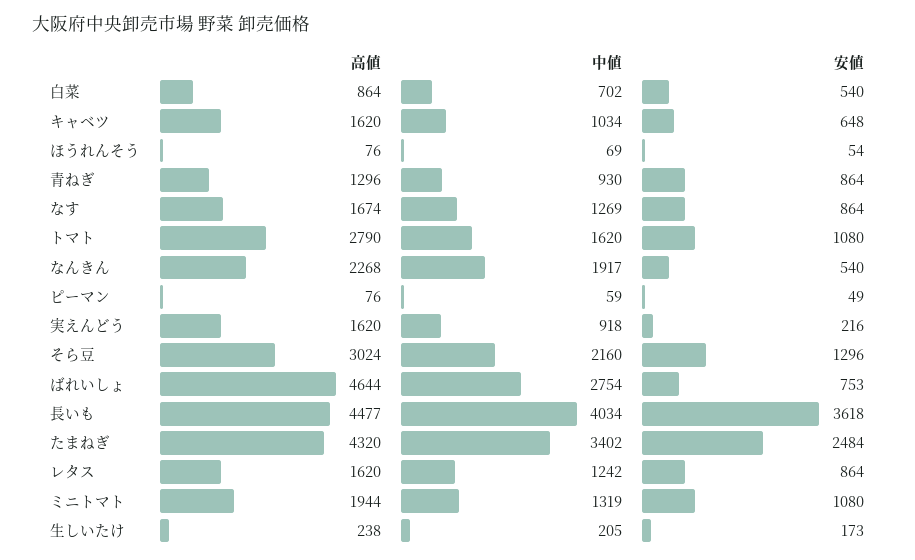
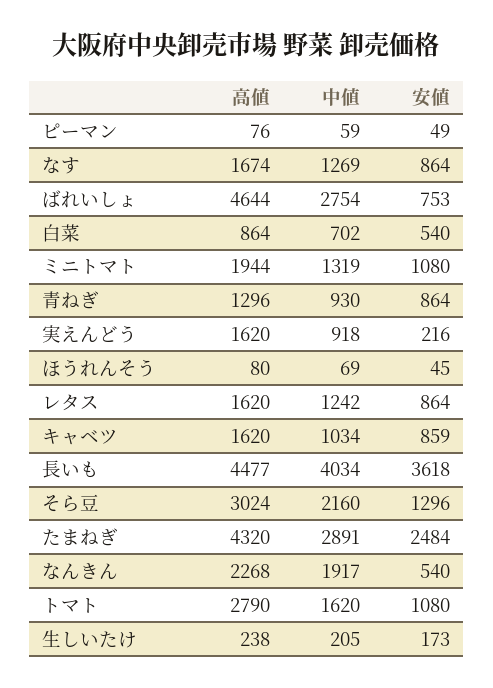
  {
    "高値": {
      "白菜": 864,
      "キャベツ": 1620,
-     "ほうれんそう": 76,
+     "ほうれんそう": 80,
      "青ねぎ": 1296,
      "なす": 1674,
      "トマト": 2790,
      "なんきん": 2268,
      "ピーマン": 76,
      "実えんどう": 1620,
      "そら豆": 3024,
      "ばれいしょ": 4644,
      "長いも": 4477,
      "たまねぎ": 4320,
      "レタス": 1620,
      "ミニトマト": 1944,
      "生しいたけ": 238
    },
    "中値": {
      "白菜": 702,
      "キャベツ": 1034,
      "ほうれんそう": 69,
      "青ねぎ": 930,
      "なす": 1269,
      "トマト": 1620,
      "なんきん": 1917,
      "ピーマン": 59,
      "実えんどう": 918,
      "そら豆": 2160,
      "ばれいしょ": 2754,
      "長いも": 4034,
-     "たまねぎ": 3402,
+     "たまねぎ": 2891,
      "レタス": 1242,
      "ミニトマト": 1319,
      "生しいたけ": 205
    },
    "安値": {
      "白菜": 540,
-     "キャベツ": 648,
+     "キャベツ": 859,
-     "ほうれんそう": 54,
+     "ほうれんそう": 45,
      "青ねぎ": 864,
      "なす": 864,
      "トマト": 1080,
      "なんきん": 540,
      "ピーマン": 49,
      "実えんどう": 216,
      "そら豆": 1296,
      "ばれいしょ": 753,
      "長いも": 3618,
      "たまねぎ": 2484,
      "レタス": 864,
      "ミニトマト": 1080,
      "生しいたけ": 173
    }
  }

